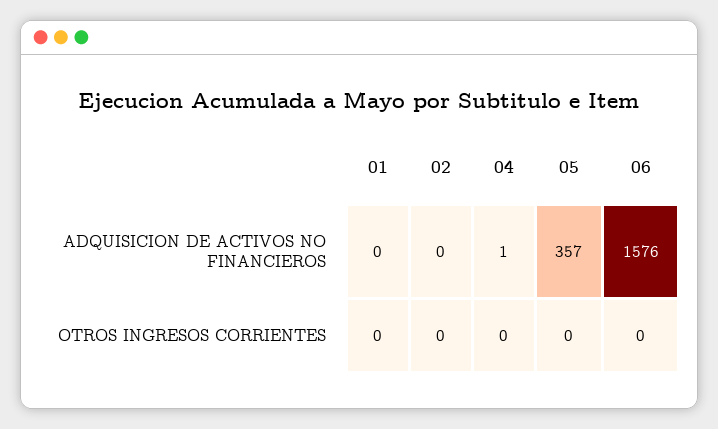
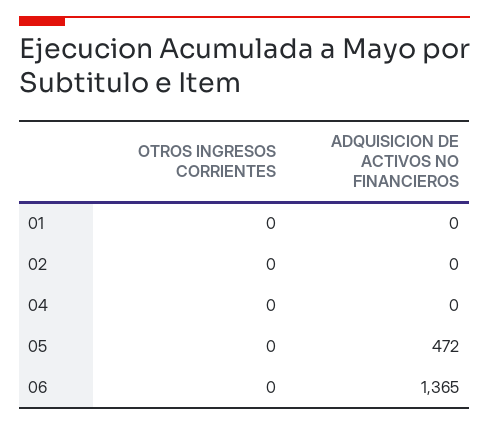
  {
    "01": {
      "ADQUISICION DE ACTIVOS NO FINANCIEROS": 0,
      "OTROS INGRESOS CORRIENTES": 0
    },
    "02": {
      "ADQUISICION DE ACTIVOS NO FINANCIEROS": 0,
      "OTROS INGRESOS CORRIENTES": 0
    },
    "04": {
-     "ADQUISICION DE ACTIVOS NO FINANCIEROS": 1,
+     "ADQUISICION DE ACTIVOS NO FINANCIEROS": 0,
      "OTROS INGRESOS CORRIENTES": 0
    },
    "05": {
-     "ADQUISICION DE ACTIVOS NO FINANCIEROS": 357,
+     "ADQUISICION DE ACTIVOS NO FINANCIEROS": 472,
      "OTROS INGRESOS CORRIENTES": 0
    },
    "06": {
-     "ADQUISICION DE ACTIVOS NO FINANCIEROS": 1576,
+     "ADQUISICION DE ACTIVOS NO FINANCIEROS": 1365,
      "OTROS INGRESOS CORRIENTES": 0
    }
  }

